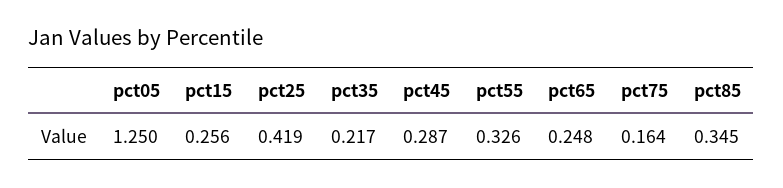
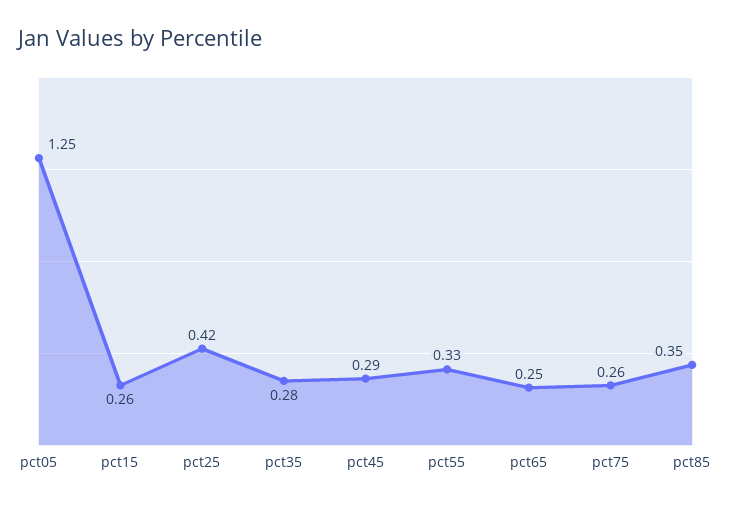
  {
    "pct05": 1.25,
    "pct15": 0.256,
    "pct25": 0.419,
-   "pct35": 0.217,
+   "pct35": 0.28,
    "pct45": 0.287,
    "pct55": 0.326,
    "pct65": 0.248,
-   "pct75": 0.164,
+   "pct75": 0.26,
    "pct85": 0.345
  }

